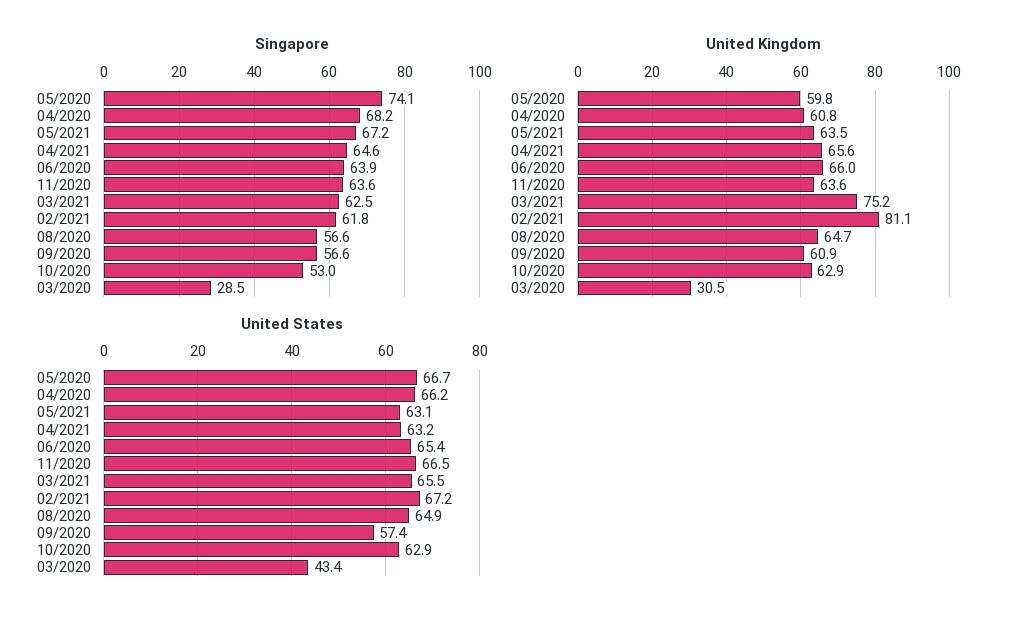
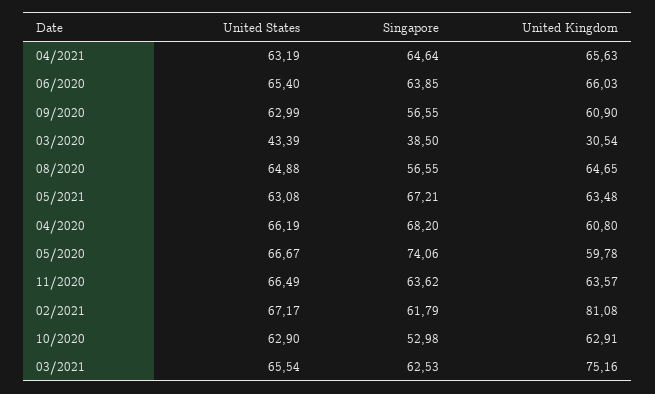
  {
    "Singapore": {
      "05/2020": 74.06,
      "04/2020": 68.2,
      "05/2021": 67.21,
      "04/2021": 64.64,
      "06/2020": 63.85,
      "11/2020": 63.62,
      "03/2021": 62.53,
      "02/2021": 61.79,
      "08/2020": 56.55,
      "09/2020": 56.55,
      "10/2020": 52.98,
-     "03/2020": 28.5
+     "03/2020": 38.5
    },
    "United Kingdom": {
      "05/2020": 59.78,
      "04/2020": 60.8,
      "05/2021": 63.48,
      "04/2021": 65.63,
      "06/2020": 66.03,
      "11/2020": 63.57,
      "03/2021": 75.16,
      "02/2021": 81.08,
      "08/2020": 64.65,
      "09/2020": 60.9,
      "10/2020": 62.91,
      "03/2020": 30.54
    },
    "United States": {
      "05/2020": 66.67,
      "04/2020": 66.19,
      "05/2021": 63.08,
      "04/2021": 63.19,
      "06/2020": 65.4,
      "11/2020": 66.49,
      "03/2021": 65.54,
      "02/2021": 67.17,
      "08/2020": 64.88,
-     "09/2020": 57.4,
+     "09/2020": 62.99,
      "10/2020": 62.9,
      "03/2020": 43.39
    }
  }

